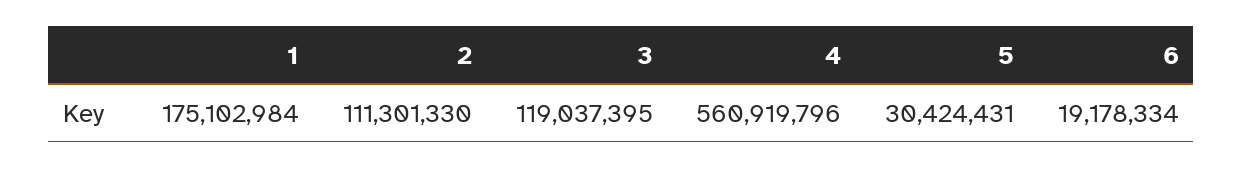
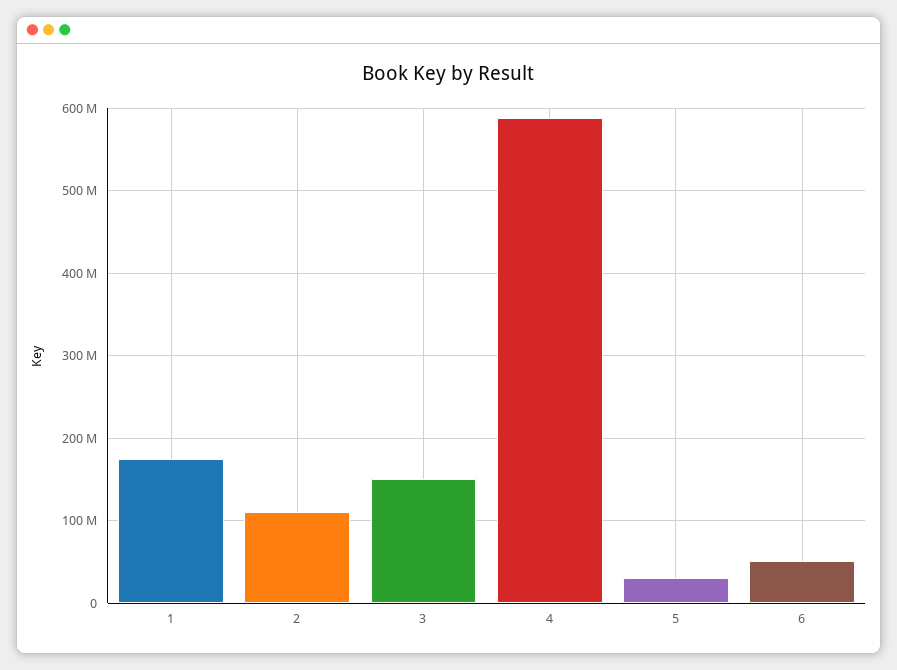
  {
    "1": 175102984,
    "2": 111301330,
-   "3": 119037395,
+   "3": 150000000,
-   "4": 560919796,
+   "4": 590000000,
    "5": 30424431,
-   "6": 19178334
+   "6": 50000000
  }

